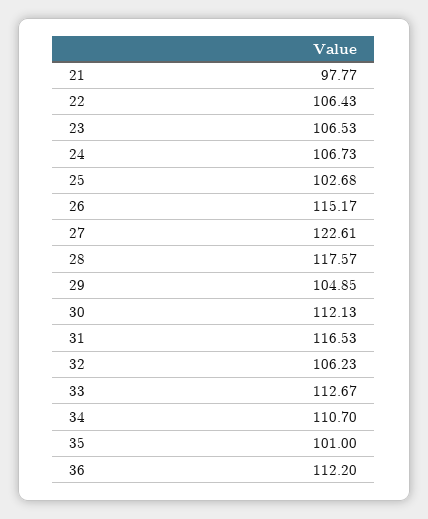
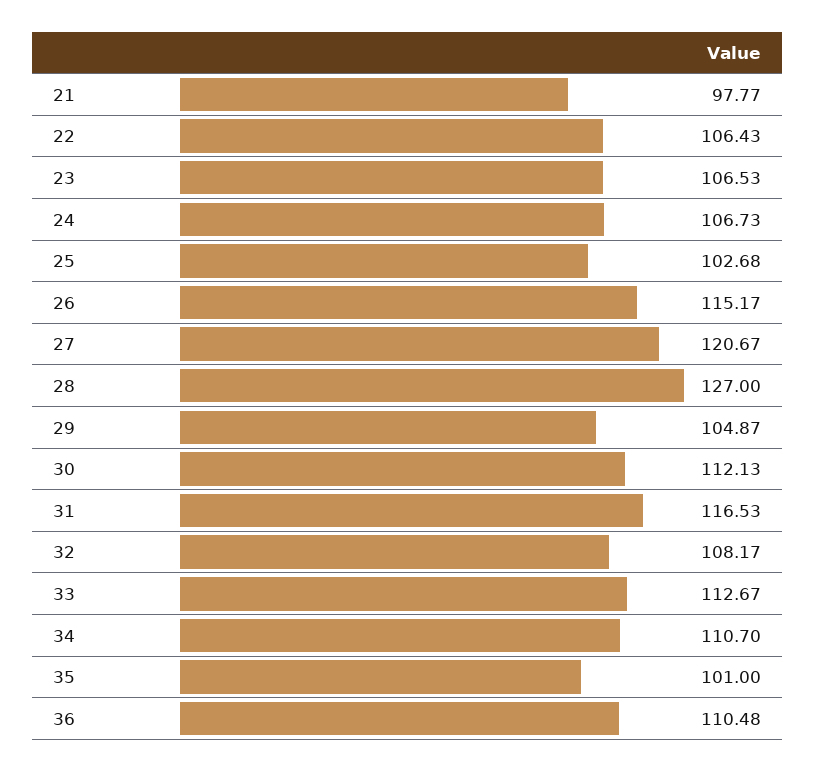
  {
    "21": 97.77,
    "22": 106.43,
    "23": 106.53,
    "24": 106.73,
    "25": 102.68,
    "26": 115.17,
-   "27": 122.61,
+   "27": 120.67,
-   "28": 117.57,
+   "28": 127,
-   "29": 104.85,
+   "29": 104.87,
    "30": 112.13,
    "31": 116.53,
-   "32": 106.23,
+   "32": 108.17,
    "33": 112.67,
    "34": 110.7,
    "35": 101,
-   "36": 112.2
+   "36": 110.48
  }

